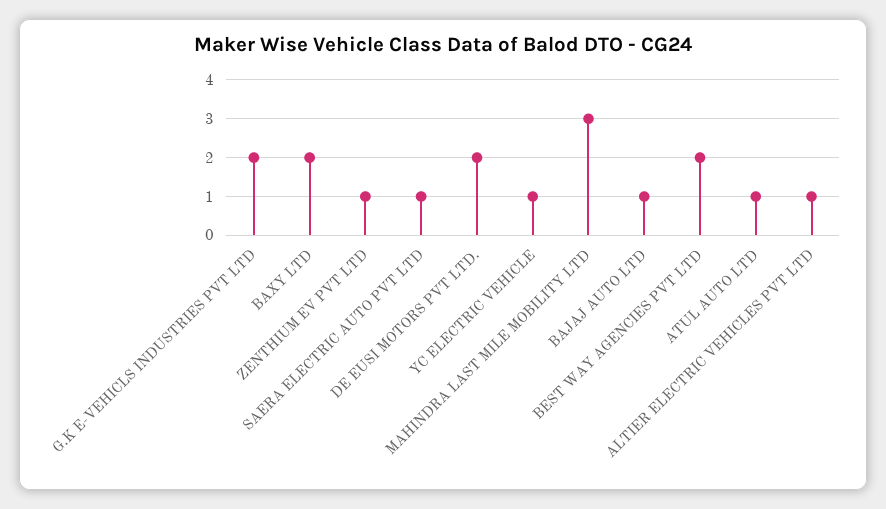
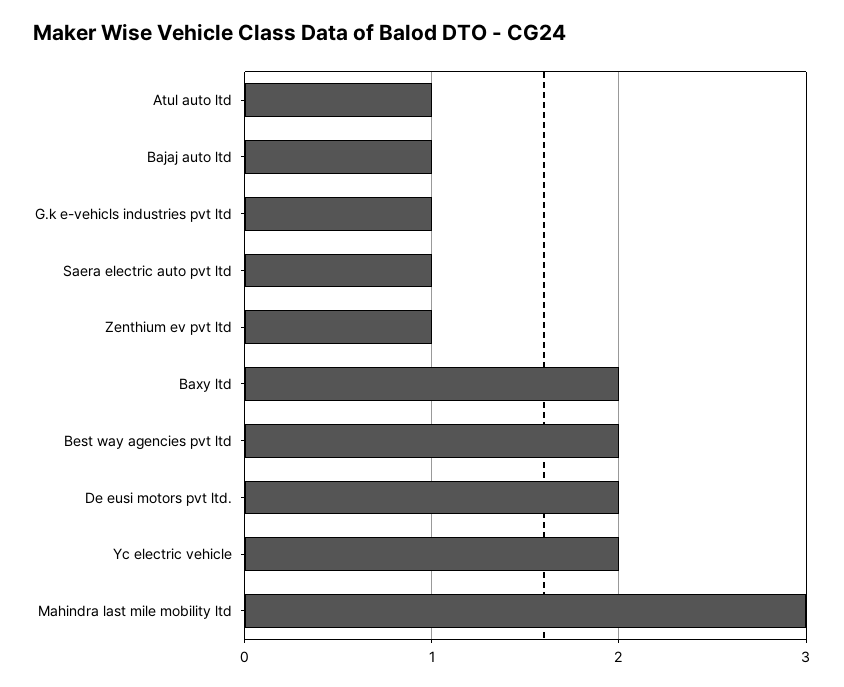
  {
-   "G.K E-VEHICLS INDUSTRIES PVT LTD": 2,
+   "G.K E-VEHICLS INDUSTRIES PVT LTD": 1,
    "BAXY LTD": 2,
    "ZENTHIUM EV PVT LTD": 1,
    "SAERA ELECTRIC AUTO PVT LTD": 1,
    "DE EUSI MOTORS PVT LTD.": 2,
-   "YC ELECTRIC VEHICLE": 1,
+   "YC ELECTRIC VEHICLE": 2,
    "MAHINDRA LAST MILE MOBILITY LTD": 3,
    "BAJAJ AUTO LTD": 1,
    "BEST WAY AGENCIES PVT LTD": 2,
-   "ATUL AUTO LTD": 1,
+   "ATUL AUTO LTD": 1
-   "ALTIER ELECTRIC VEHICLES PVT LTD": 1
  }

